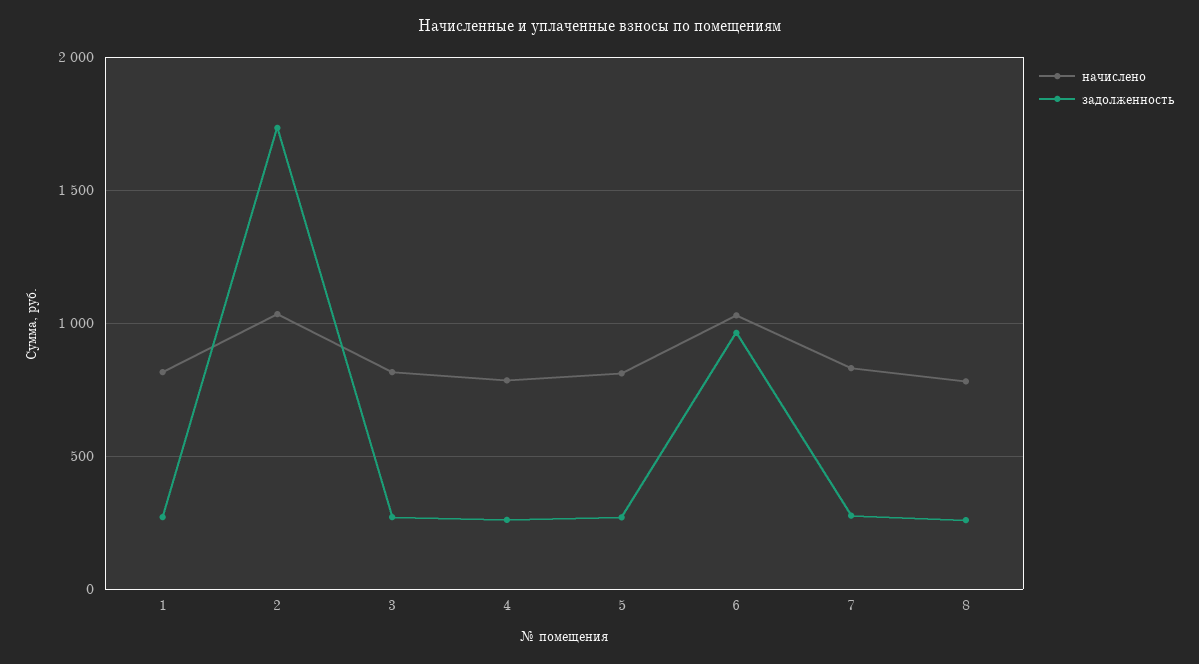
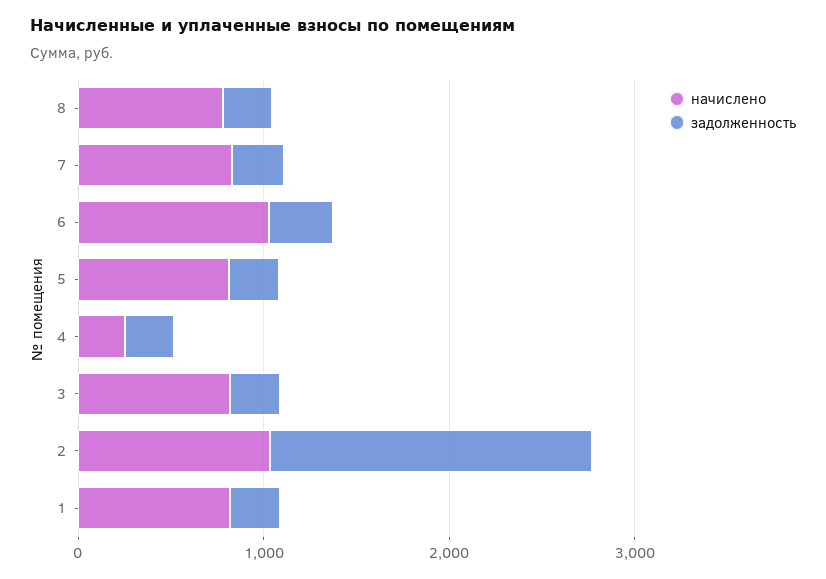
  {
    "начислено": {
      "1": 800,
      "2": 1050,
      "3": 800,
-     "4": 800,
+     "4": 200,
      "5": 800,
      "6": 1050,
      "7": 850,
      "8": 800
    },
    "задолженность": {
      "1": 250,
      "2": 1750,
      "3": 250,
      "4": 250,
      "5": 250,
-     "6": 950,
+     "6": 400,
      "7": 300,
      "8": 250
    }
  }

